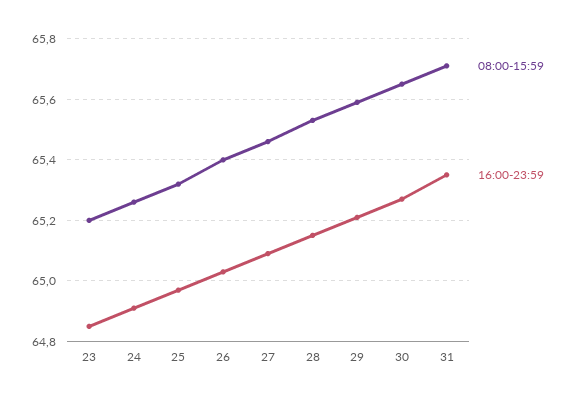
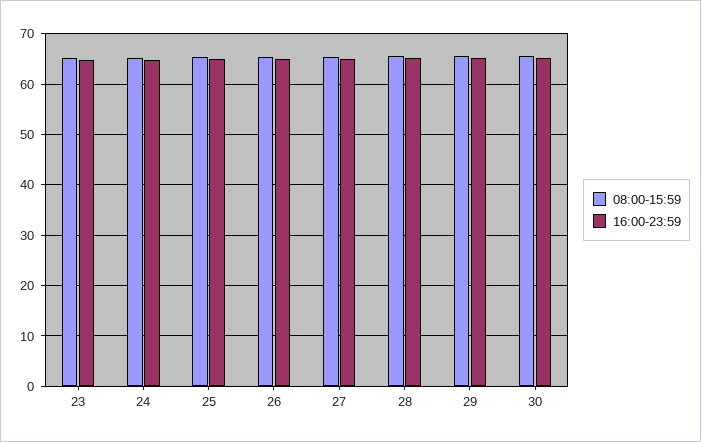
  {
    "08:00-15:59": {
      "23": 65.2,
      "24": 65.25,
      "25": 65.3,
      "26": 65.4,
      "27": 65.45,
      "28": 65.55,
      "29": 65.6,
-     "30": 65.65,
+     "30": 65.65
-     "31": 65.7
    },
    "16:00-23:59": {
      "23": 64.85,
      "24": 64.9,
      "25": 64.95,
      "26": 65.05,
      "27": 65.1,
      "28": 65.15,
      "29": 65.2,
-     "30": 65.25,
+     "30": 65.25
-     "31": 65.35
    }
  }

